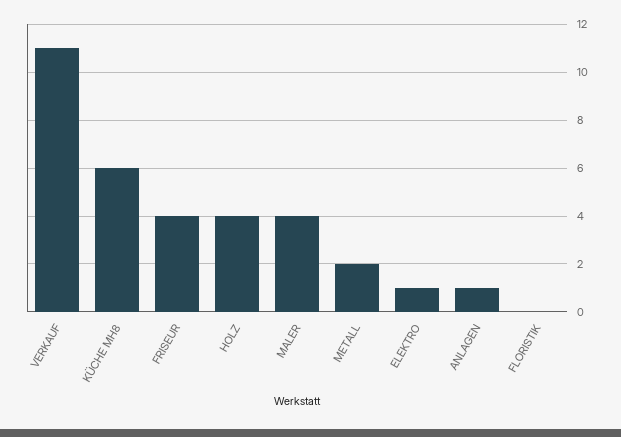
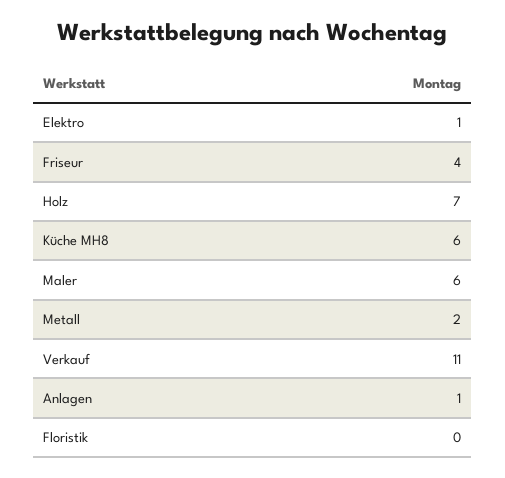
  {
    "VERKAUF": 11,
    "KÜCHE MH8": 6,
    "FRISEUR": 4,
-   "HOLZ": 4,
+   "HOLZ": 7,
-   "MALER": 4,
+   "MALER": 6,
    "METALL": 2,
    "ELEKTRO": 1,
    "ANLAGEN": 1,
    "FLORISTIK": 0
  }

